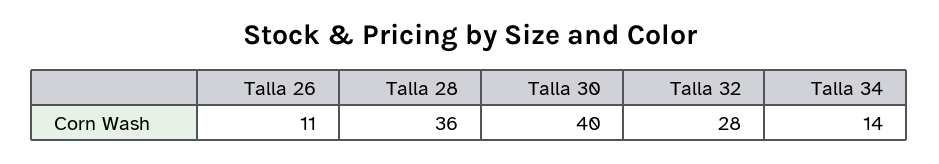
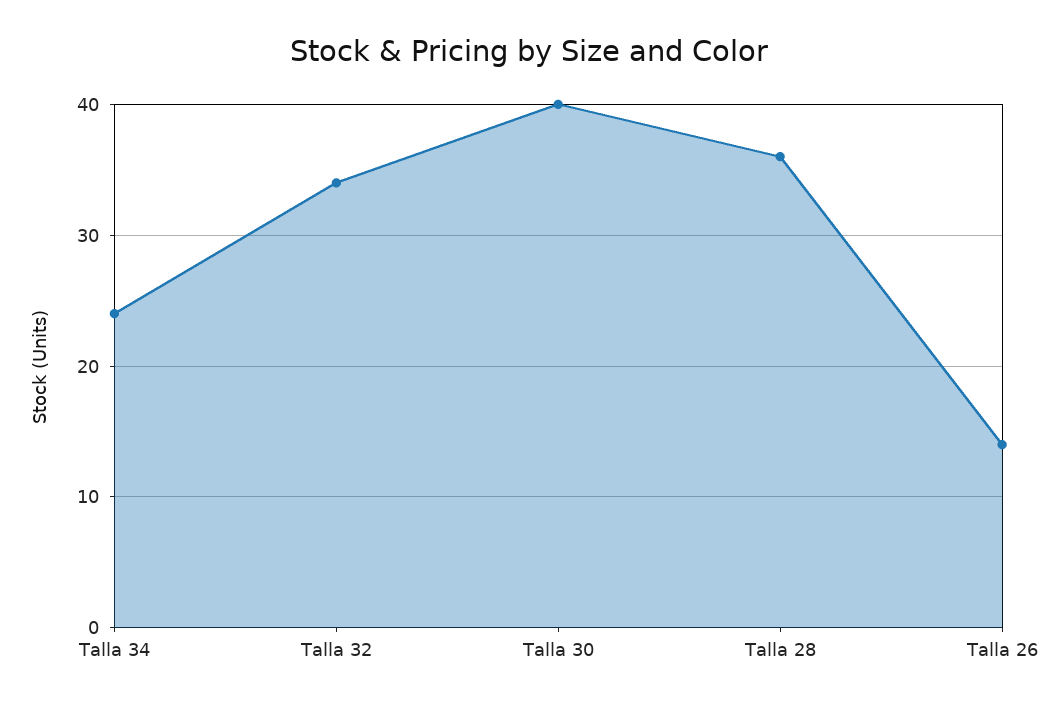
  {
-   "Talla 26": 11,
+   "Talla 26": 14,
    "Talla 28": 36,
    "Talla 30": 40,
-   "Talla 32": 28,
+   "Talla 32": 34,
-   "Talla 34": 14
+   "Talla 34": 24
  }

